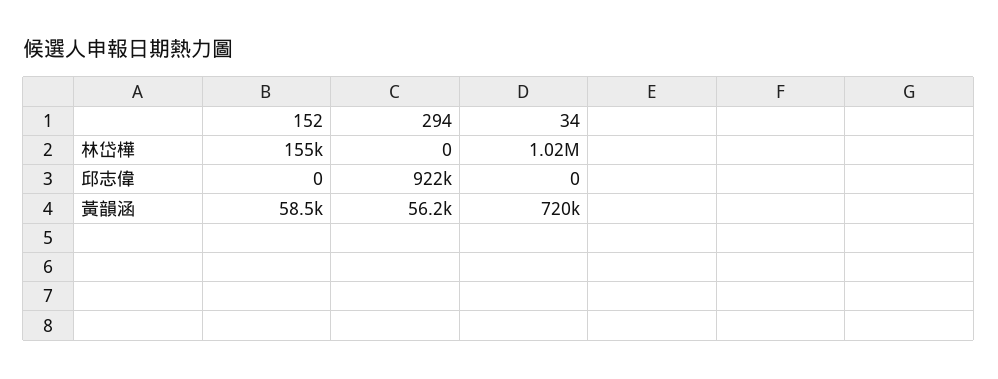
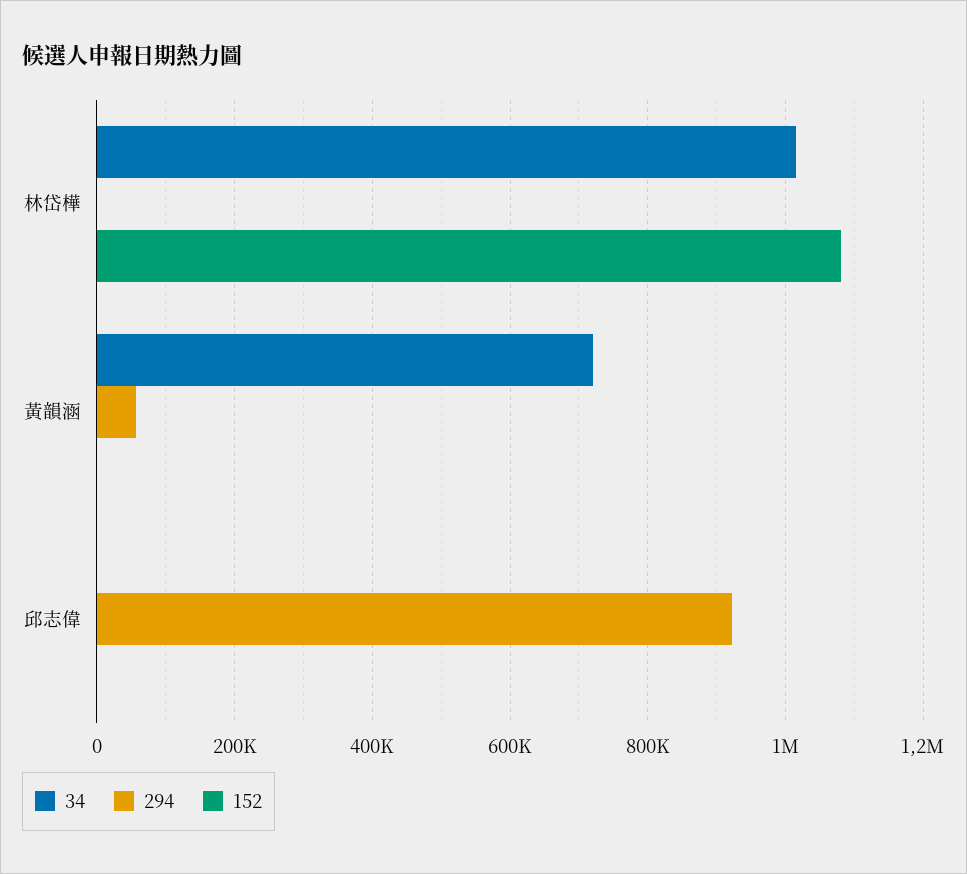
  {
    "152": {
-     "林岱樺": 155000,
+     "林岱樺": 1080000,
      "邱志偉": 0,
-     "黃韻涵": 58500
+     "黃韻涵": 0
    },
    "294": {
      "林岱樺": 0,
      "邱志偉": 922000,
      "黃韻涵": 56200
    },
    "34": {
      "林岱樺": 1020000,
      "邱志偉": 0,
      "黃韻涵": 720000
    }
  }

